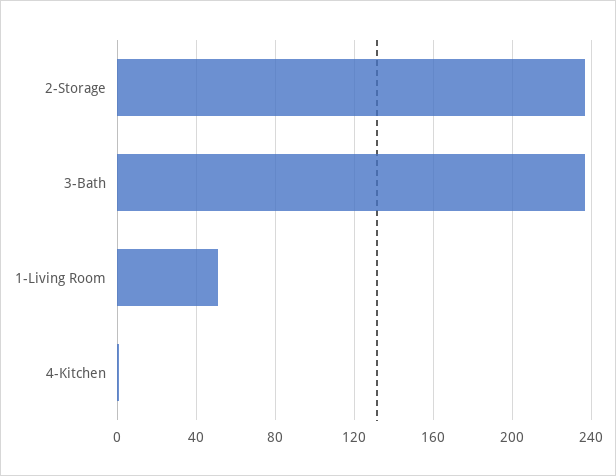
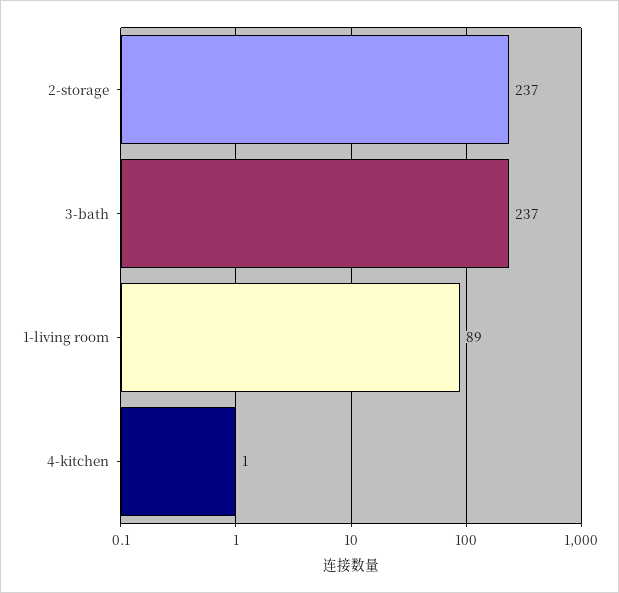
  {
    "2-Storage": 237,
    "3-Bath": 237,
-   "1-Living Room": 50,
+   "1-Living Room": 89,
    "4-Kitchen": 1
  }

